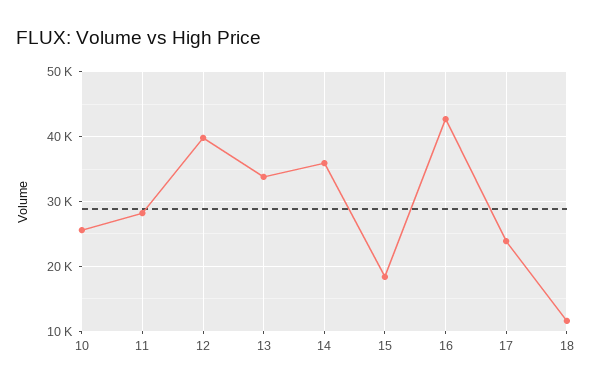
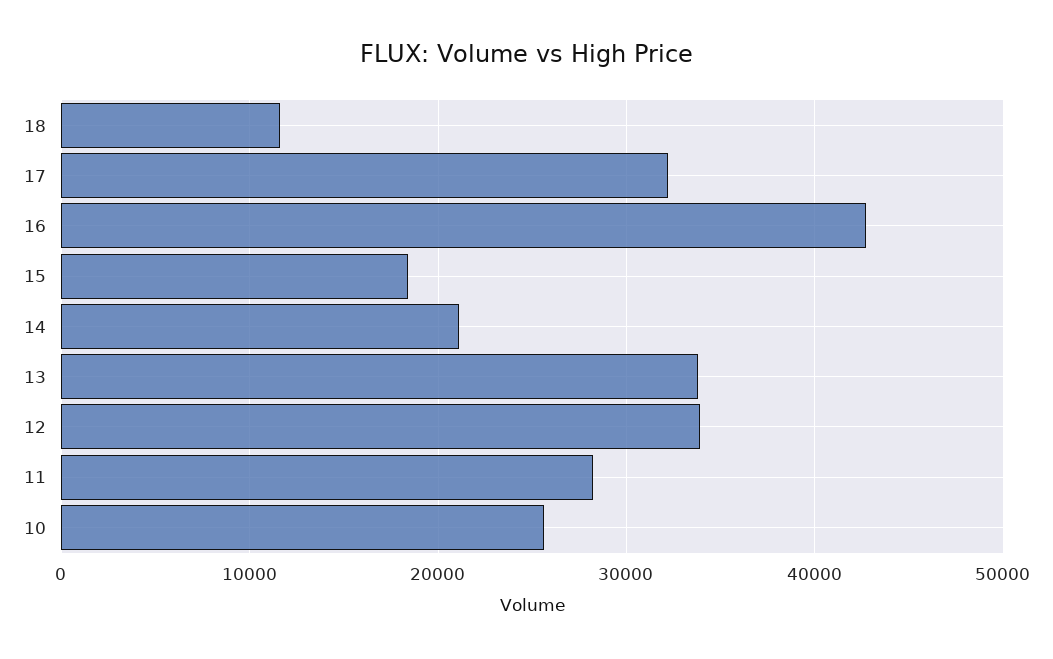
  {
    "10": 26000,
    "11": 28000,
-   "12": 40000,
+   "12": 34000,
    "13": 34000,
-   "14": 36000,
+   "14": 21000,
    "15": 18000,
    "16": 43000,
-   "17": 24000,
+   "17": 32000,
    "18": 12000
  }

